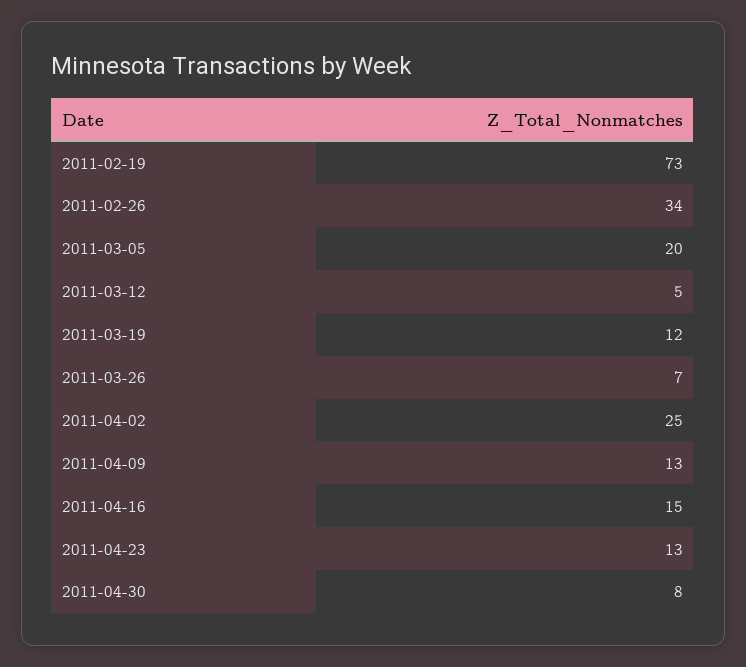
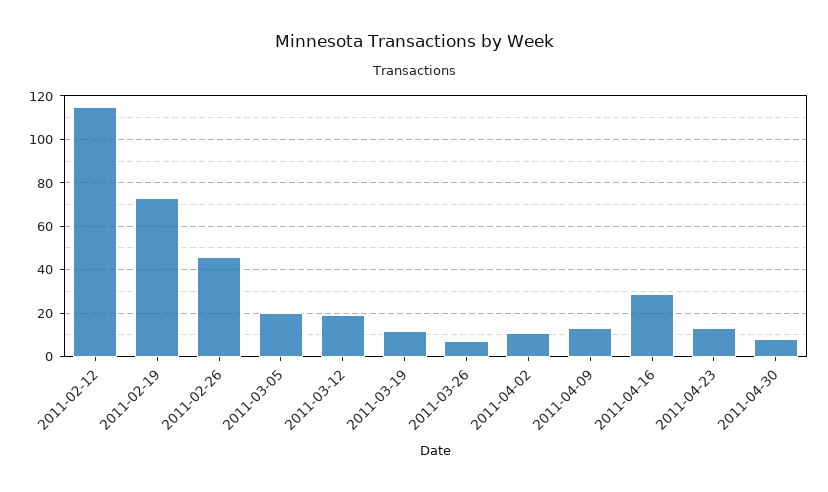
  {
    "2011-02-19": 73,
-   "2011-02-26": 34,
+   "2011-02-26": 45,
    "2011-03-05": 20,
-   "2011-03-12": 5,
+   "2011-03-12": 20,
    "2011-03-19": 12,
    "2011-03-26": 7,
-   "2011-04-02": 25,
+   "2011-04-02": 10,
    "2011-04-09": 13,
-   "2011-04-16": 15,
+   "2011-04-16": 30,
    "2011-04-23": 13,
-   "2011-04-30": 8
+   "2011-04-30": 8,
+   "2011-02-12": 115
  }

